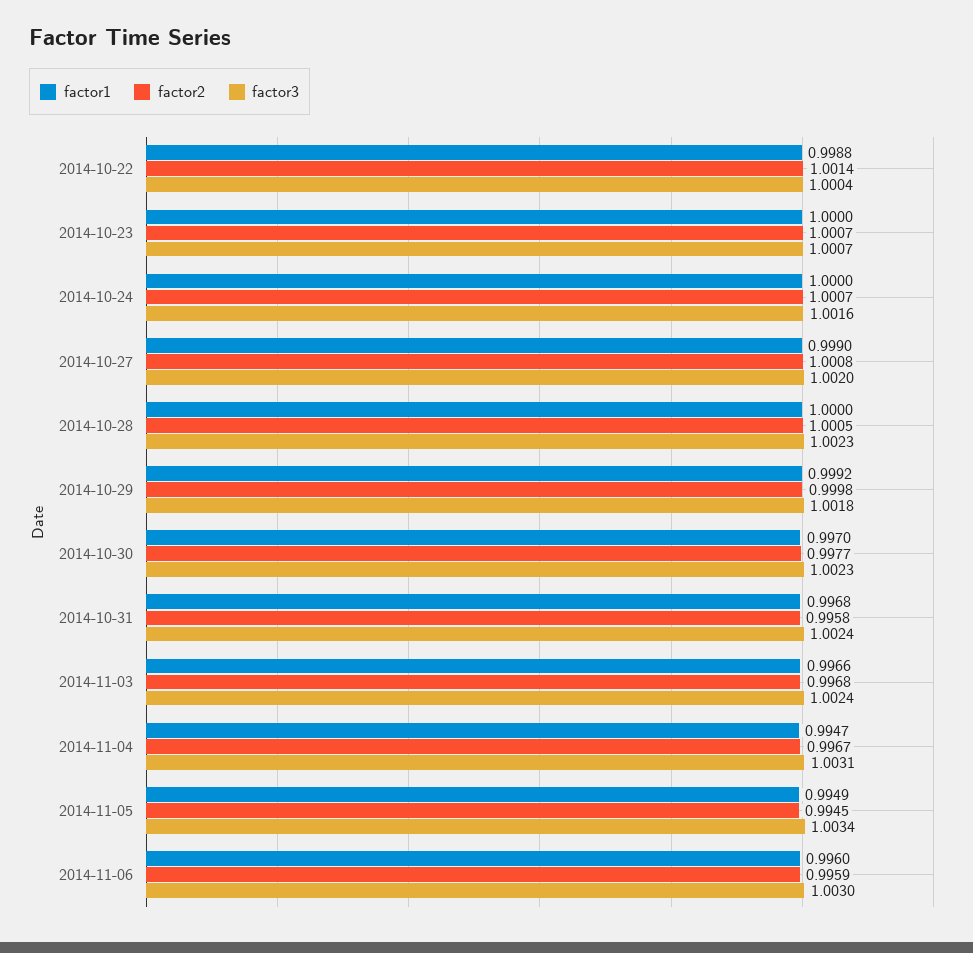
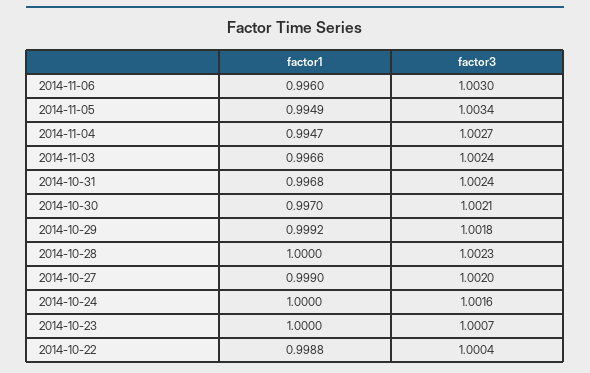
  {
    "factor1": {
      "2014-10-22": 0.9988,
      "2014-10-23": 1,
      "2014-10-24": 1,
      "2014-10-27": 0.999,
      "2014-10-28": 1,
      "2014-10-29": 0.9992,
      "2014-10-30": 0.997,
      "2014-10-31": 0.9968,
      "2014-11-03": 0.9966,
      "2014-11-04": 0.9947,
      "2014-11-05": 0.9949,
      "2014-11-06": 0.996
    },
-   "factor2": {
-     "2014-10-22": 1.0014,
-     "2014-10-23": 1.0007,
-     "2014-10-24": 1.0007,
-     "2014-10-27": 1.0008,
-     "2014-10-28": 1.0005,
-     "2014-10-29": 0.9998,
-     "2014-10-30": 0.9977,
-     "2014-10-31": 0.9958,
-     "2014-11-03": 0.9968,
-     "2014-11-04": 0.9967,
-     "2014-11-05": 0.9945,
-     "2014-11-06": 0.9959
-   },
    "factor3": {
      "2014-10-22": 1.0004,
      "2014-10-23": 1.0007,
      "2014-10-24": 1.0016,
      "2014-10-27": 1.002,
      "2014-10-28": 1.0023,
      "2014-10-29": 1.0018,
-     "2014-10-30": 1.0023,
+     "2014-10-30": 1.0021,
      "2014-10-31": 1.0024,
      "2014-11-03": 1.0024,
-     "2014-11-04": 1.0031,
+     "2014-11-04": 1.0027,
      "2014-11-05": 1.0034,
      "2014-11-06": 1.003
    }
  }

